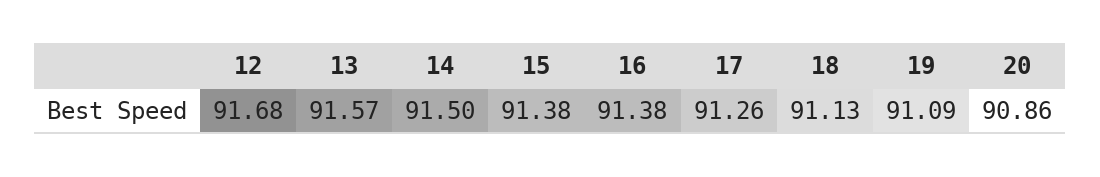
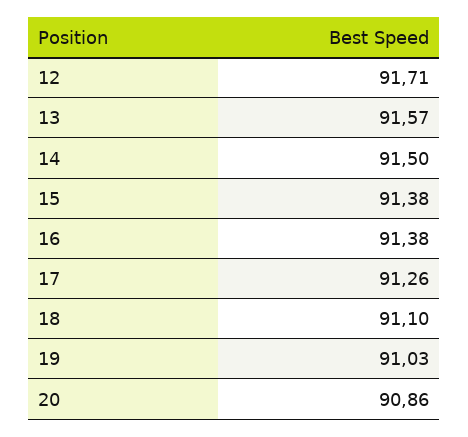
  {
-   "12": 91.68,
+   "12": 91.71,
    "13": 91.57,
    "14": 91.5,
    "15": 91.38,
    "16": 91.38,
    "17": 91.26,
-   "18": 91.13,
+   "18": 91.1,
-   "19": 91.09,
+   "19": 91.03,
    "20": 90.86
  }

